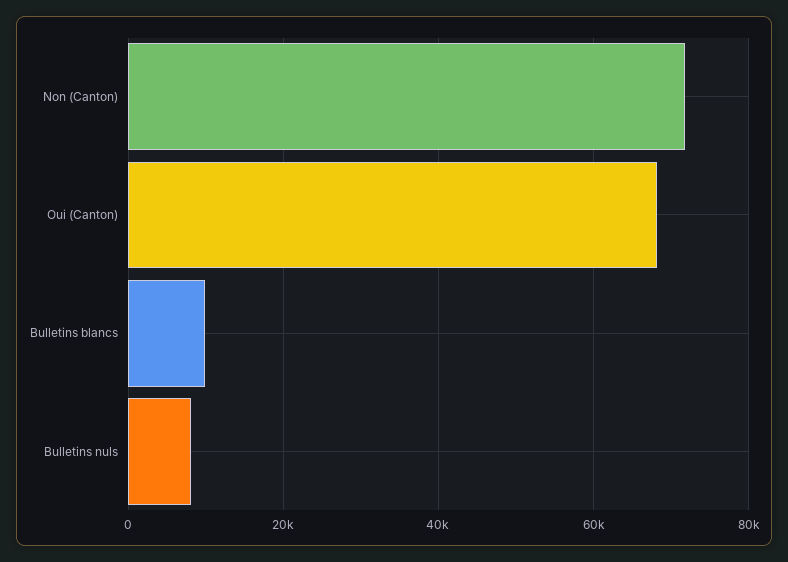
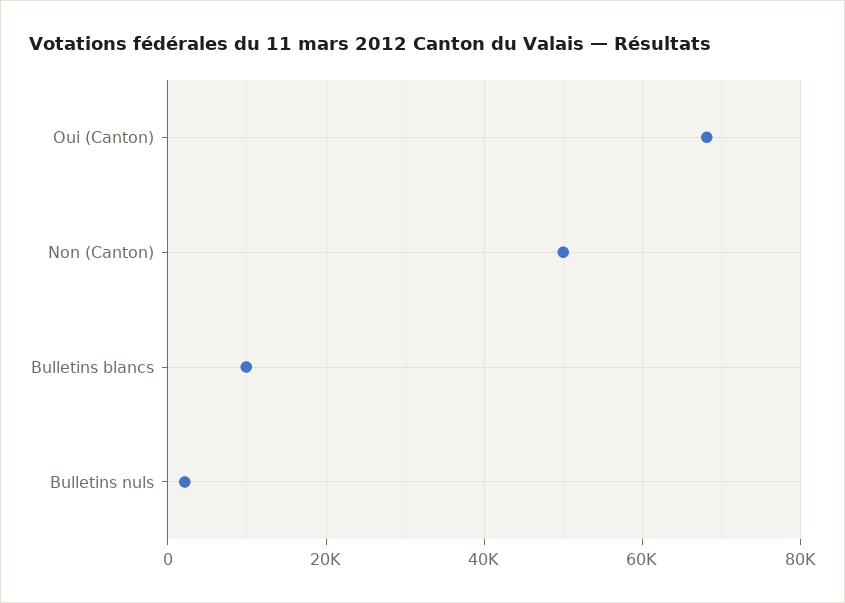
  {
-   "Non (Canton)": 72000,
+   "Non (Canton)": 50000,
    "Oui (Canton)": 68000,
    "Bulletins blancs": 10000,
-   "Bulletins nuls": 8000
+   "Bulletins nuls": 2000
  }

